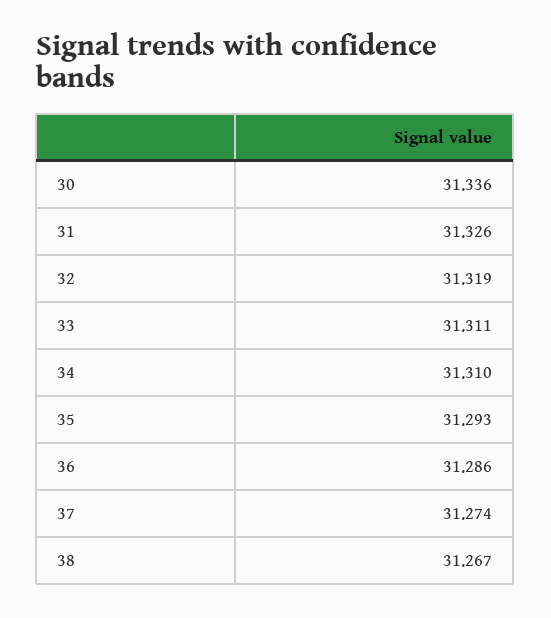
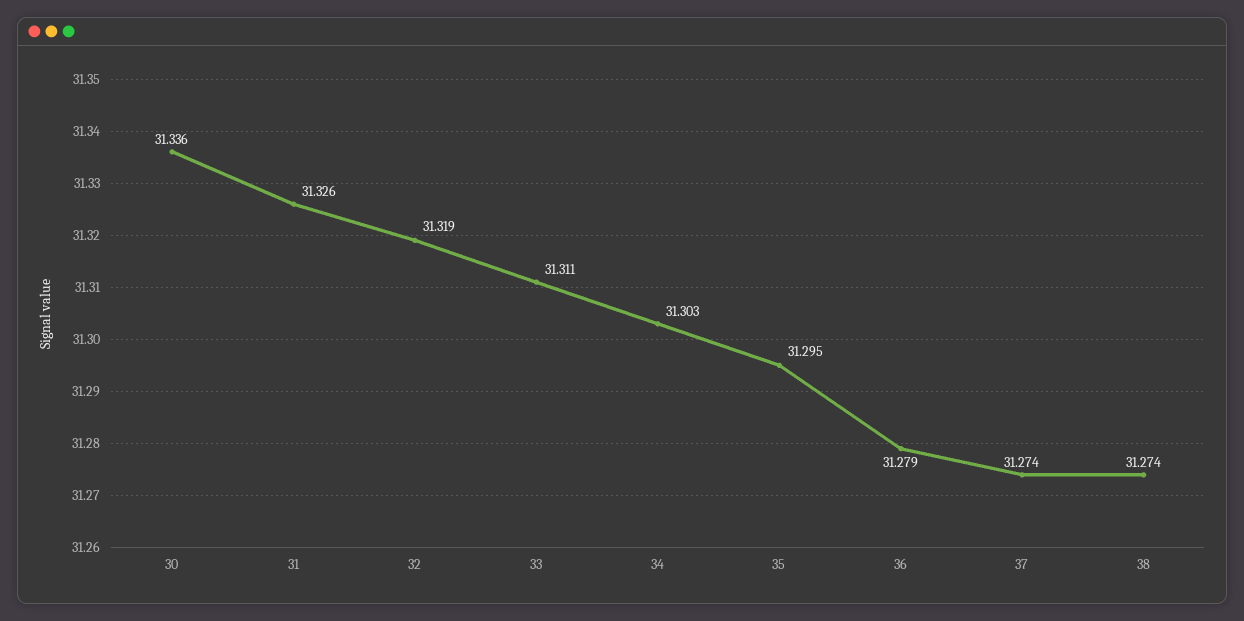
  {
    "30": 31.336,
    "31": 31.326,
    "32": 31.319,
    "33": 31.311,
-   "34": 31.31,
+   "34": 31.303,
-   "35": 31.293,
+   "35": 31.295,
-   "36": 31.286,
+   "36": 31.279,
    "37": 31.274,
-   "38": 31.267
+   "38": 31.274
  }

